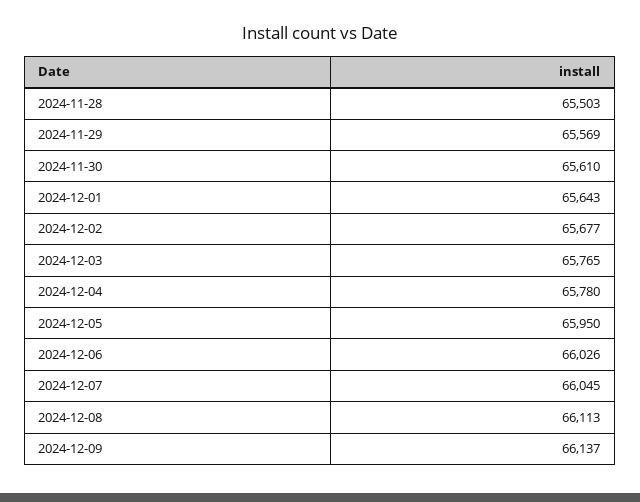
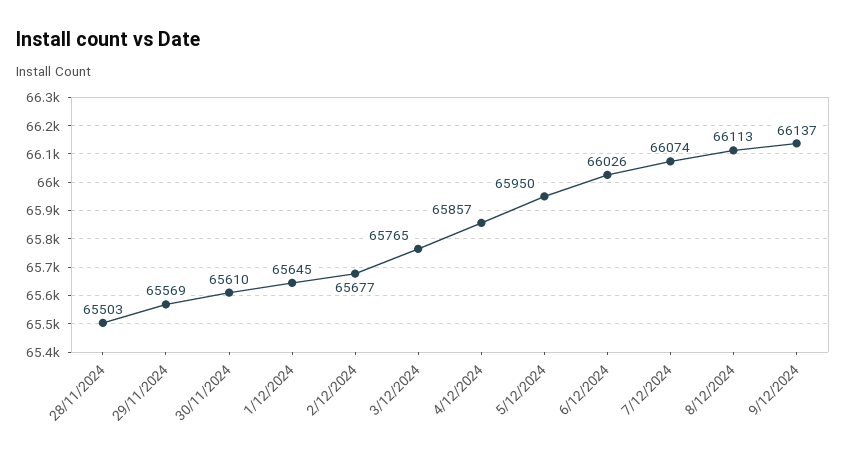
  {
    "2024-11-28": 65503,
    "2024-11-29": 65569,
    "2024-11-30": 65610,
-   "2024-12-01": 65643,
+   "2024-12-01": 65645,
    "2024-12-02": 65677,
    "2024-12-03": 65765,
-   "2024-12-04": 65780,
+   "2024-12-04": 65857,
    "2024-12-05": 65950,
    "2024-12-06": 66026,
-   "2024-12-07": 66045,
+   "2024-12-07": 66074,
    "2024-12-08": 66113,
    "2024-12-09": 66137
  }

